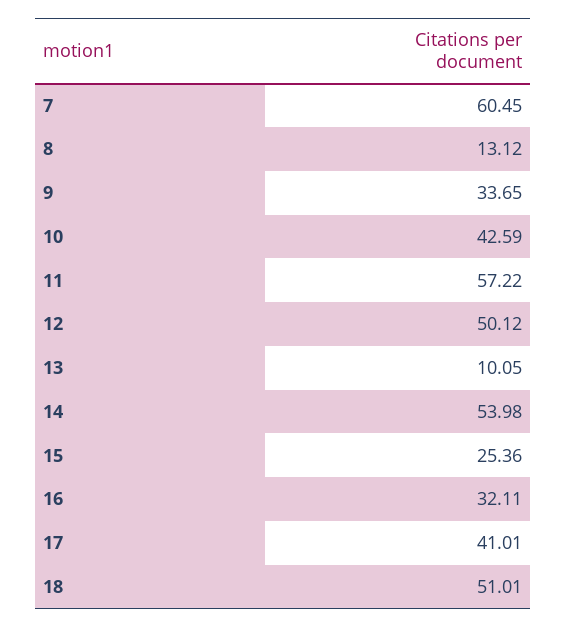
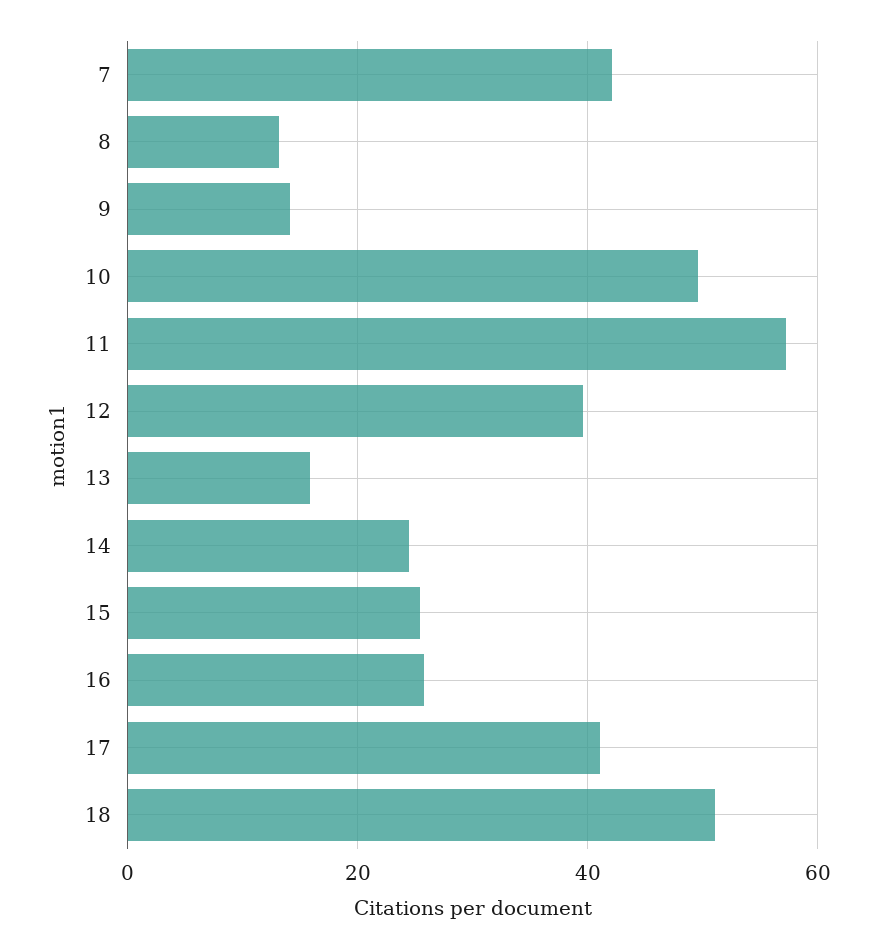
  {
-   "7": 60.45,
+   "7": 42,
    "8": 13.12,
-   "9": 33.65,
+   "9": 14,
-   "10": 42.59,
+   "10": 50,
    "11": 57.22,
-   "12": 50.12,
+   "12": 40,
-   "13": 10.05,
+   "13": 16,
-   "14": 53.98,
+   "14": 24,
    "15": 25.36,
-   "16": 32.11,
+   "16": 26,
    "17": 41.01,
    "18": 51.01
  }

